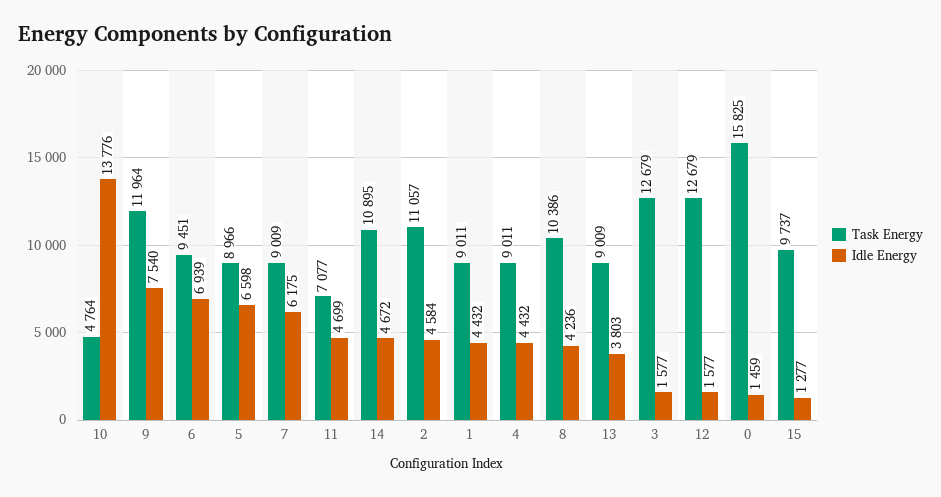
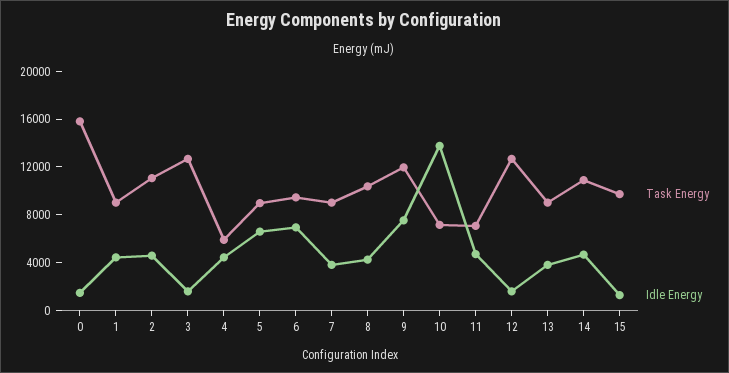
  {
    "Task Energy": {
-     "10": 4764,
+     "10": 7000,
      "9": 11964,
      "6": 9451,
      "5": 8966,
      "7": 9009,
      "11": 7077,
      "14": 10895,
      "2": 11057,
      "1": 9011,
-     "4": 9011,
+     "4": 6000,
      "8": 10386,
      "13": 9009,
      "3": 12679,
      "12": 12679,
      "0": 15825,
      "15": 9737
    },
    "Idle Energy": {
      "10": 13776,
      "9": 7540,
      "6": 6939,
      "5": 6598,
-     "7": 6175,
+     "7": 4000,
      "11": 4699,
      "14": 4672,
      "2": 4584,
      "1": 4432,
      "4": 4432,
      "8": 4236,
      "13": 3803,
      "3": 1577,
      "12": 1577,
      "0": 1459,
      "15": 1277
    }
  }

